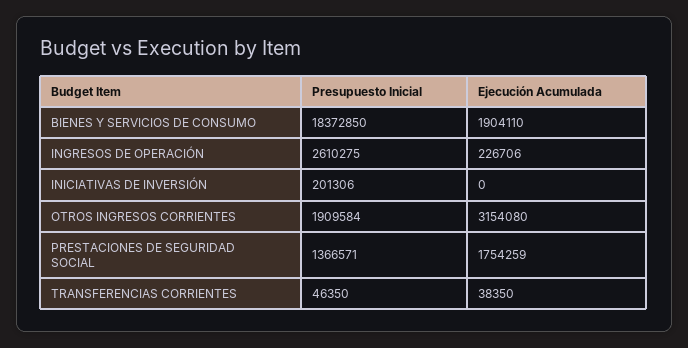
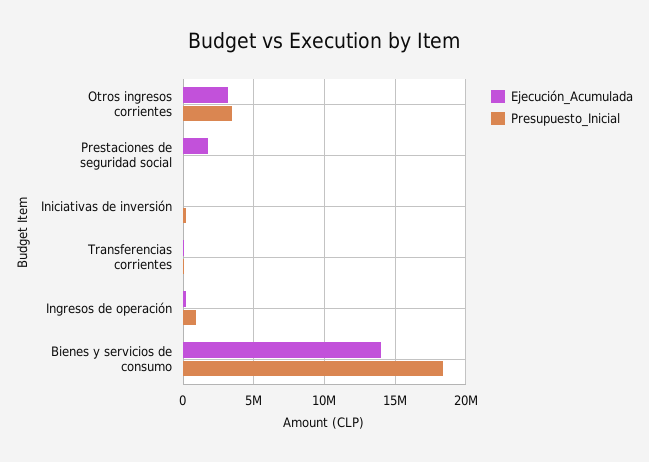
  {
    "Presupuesto Inicial": {
      "BIENES Y SERVICIOS DE CONSUMO": 18372850,
-     "INGRESOS DE OPERACIÓN": 2610275,
+     "INGRESOS DE OPERACIÓN": 1000000,
      "INICIATIVAS DE INVERSIÓN": 201306,
-     "OTROS INGRESOS CORRIENTES": 1909584,
+     "OTROS INGRESOS CORRIENTES": 3500000,
-     "PRESTACIONES DE SEGURIDAD SOCIAL": 1366571,
+     "PRESTACIONES DE SEGURIDAD SOCIAL": 0,
      "TRANSFERENCIAS CORRIENTES": 46350
    },
    "Ejecución Acumulada": {
-     "BIENES Y SERVICIOS DE CONSUMO": 1904110,
+     "BIENES Y SERVICIOS DE CONSUMO": 14000000,
      "INGRESOS DE OPERACIÓN": 226706,
      "INICIATIVAS DE INVERSIÓN": 0,
      "OTROS INGRESOS CORRIENTES": 3154080,
      "PRESTACIONES DE SEGURIDAD SOCIAL": 1754259,
      "TRANSFERENCIAS CORRIENTES": 38350
    }
  }

